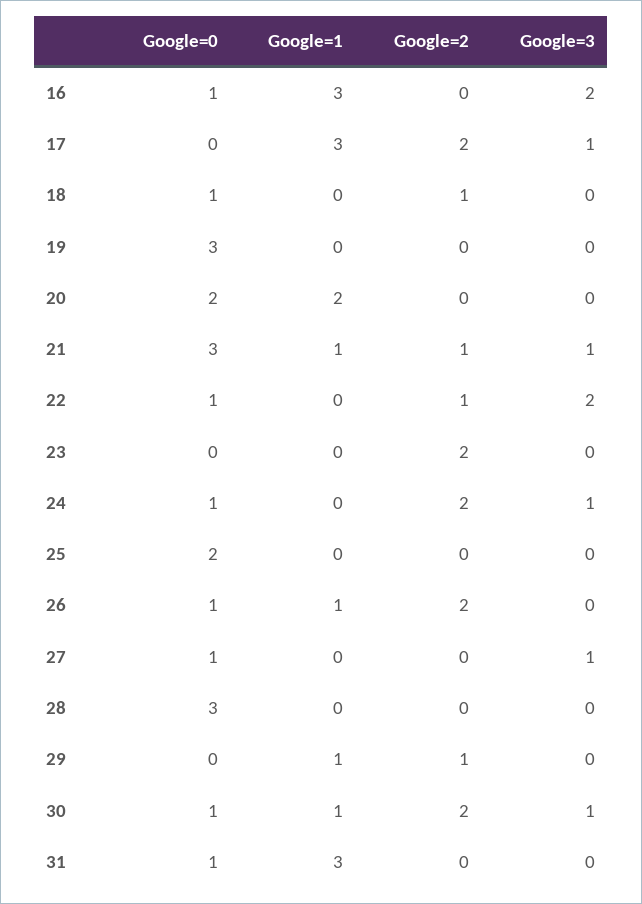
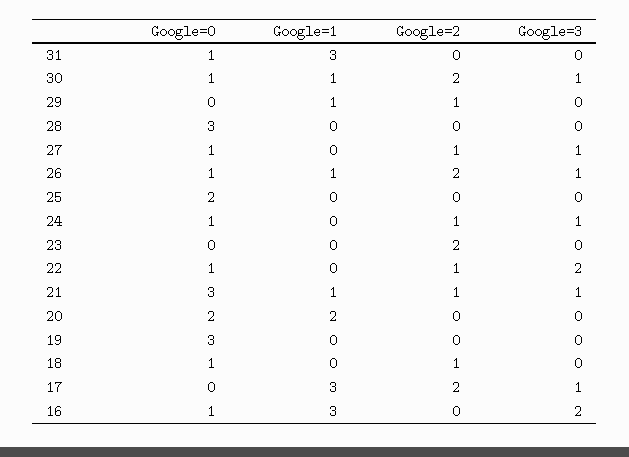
  {
    "Google=0": {
      "16": 1,
      "17": 0,
      "18": 1,
      "19": 3,
      "20": 2,
      "21": 3,
      "22": 1,
      "23": 0,
      "24": 1,
      "25": 2,
      "26": 1,
      "27": 1,
      "28": 3,
      "29": 0,
      "30": 1,
      "31": 1
    },
    "Google=1": {
      "16": 3,
      "17": 3,
      "18": 0,
      "19": 0,
      "20": 2,
      "21": 1,
      "22": 0,
      "23": 0,
      "24": 0,
      "25": 0,
      "26": 1,
      "27": 0,
      "28": 0,
      "29": 1,
      "30": 1,
      "31": 3
    },
    "Google=2": {
      "16": 0,
      "17": 2,
      "18": 1,
      "19": 0,
      "20": 0,
      "21": 1,
      "22": 1,
      "23": 2,
-     "24": 2,
+     "24": 1,
      "25": 0,
      "26": 2,
-     "27": 0,
+     "27": 1,
      "28": 0,
      "29": 1,
      "30": 2,
      "31": 0
    },
    "Google=3": {
      "16": 2,
      "17": 1,
      "18": 0,
      "19": 0,
      "20": 0,
      "21": 1,
      "22": 2,
      "23": 0,
      "24": 1,
      "25": 0,
-     "26": 0,
+     "26": 1,
      "27": 1,
      "28": 0,
      "29": 0,
      "30": 1,
      "31": 0
    }
  }

